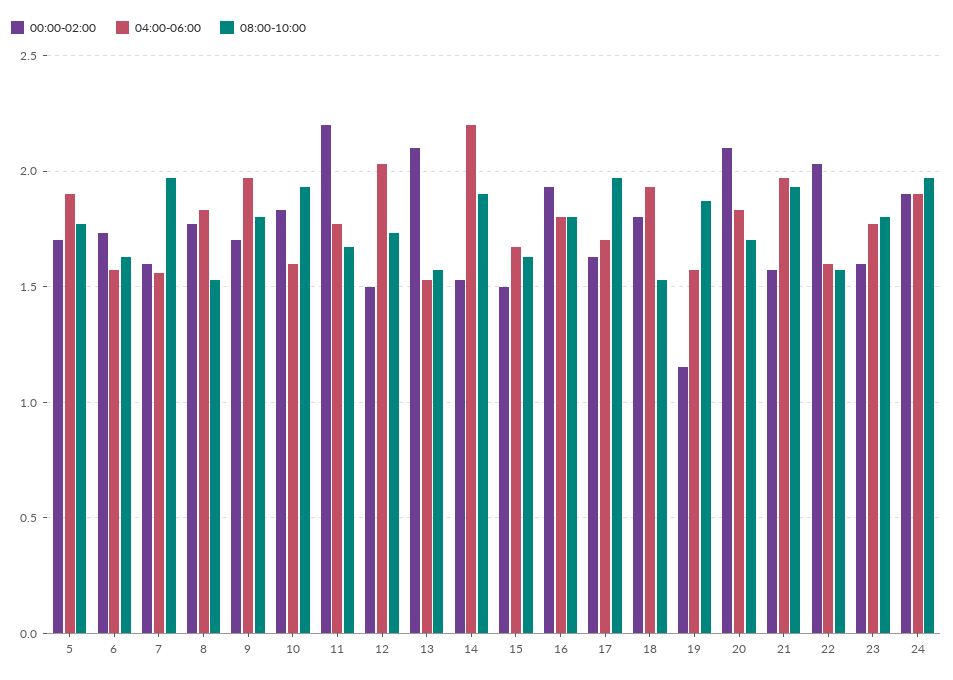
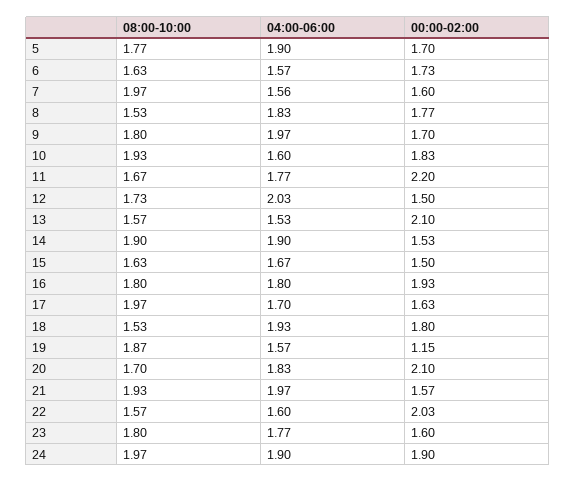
  {
    "00:00-02:00": {
      "5": 1.7,
      "6": 1.73,
      "7": 1.6,
      "8": 1.77,
      "9": 1.7,
      "10": 1.83,
      "11": 2.2,
      "12": 1.5,
      "13": 2.1,
      "14": 1.53,
      "15": 1.5,
      "16": 1.93,
      "17": 1.63,
      "18": 1.8,
      "19": 1.15,
      "20": 2.1,
      "21": 1.57,
      "22": 2.03,
      "23": 1.6,
      "24": 1.9
    },
    "04:00-06:00": {
      "5": 1.9,
      "6": 1.57,
      "7": 1.56,
      "8": 1.83,
      "9": 1.97,
      "10": 1.6,
      "11": 1.77,
      "12": 2.03,
      "13": 1.53,
-     "14": 2.2,
+     "14": 1.9,
      "15": 1.67,
      "16": 1.8,
      "17": 1.7,
      "18": 1.93,
      "19": 1.57,
      "20": 1.83,
      "21": 1.97,
      "22": 1.6,
      "23": 1.77,
      "24": 1.9
    },
    "08:00-10:00": {
      "5": 1.77,
      "6": 1.63,
      "7": 1.97,
      "8": 1.53,
      "9": 1.8,
      "10": 1.93,
      "11": 1.67,
      "12": 1.73,
      "13": 1.57,
      "14": 1.9,
      "15": 1.63,
      "16": 1.8,
      "17": 1.97,
      "18": 1.53,
      "19": 1.87,
      "20": 1.7,
      "21": 1.93,
      "22": 1.57,
      "23": 1.8,
      "24": 1.97
    }
  }

